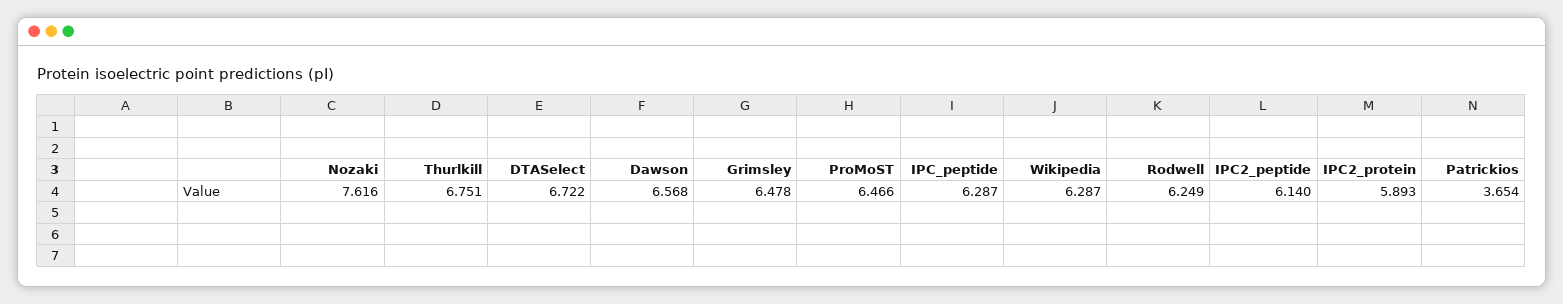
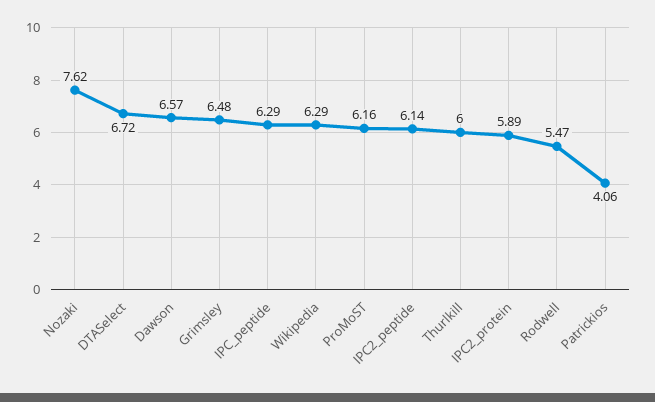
  {
    "Nozaki": 7.616,
-   "Thurlkill": 6.751,
+   "Thurlkill": 6,
    "DTASelect": 6.722,
    "Dawson": 6.568,
    "Grimsley": 6.478,
-   "ProMoST": 6.466,
+   "ProMoST": 6.16,
    "IPC_peptide": 6.287,
    "Wikipedia": 6.287,
-   "Rodwell": 6.249,
+   "Rodwell": 5.47,
    "IPC2_peptide": 6.14,
    "IPC2_protein": 5.893,
-   "Patrickios": 3.654
+   "Patrickios": 4.06
  }

